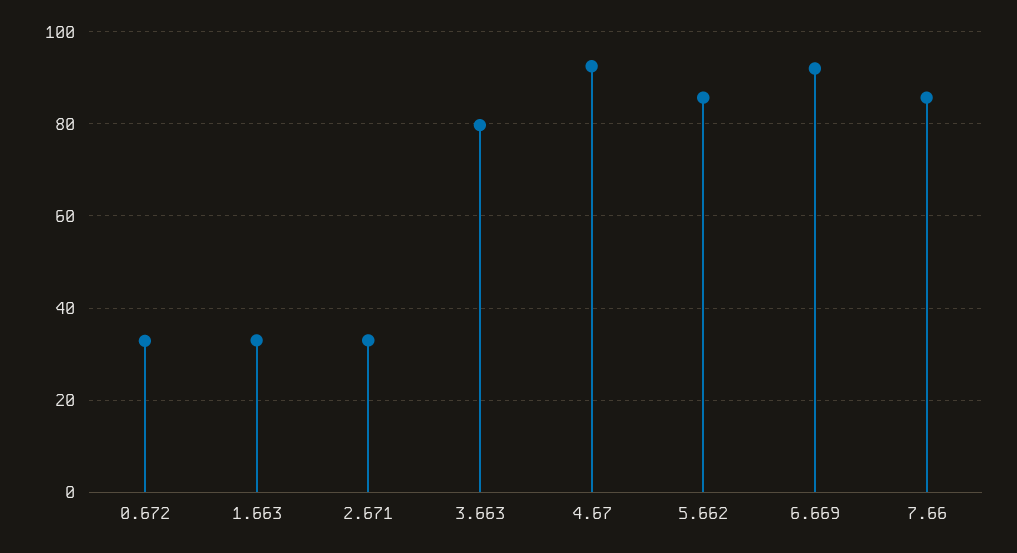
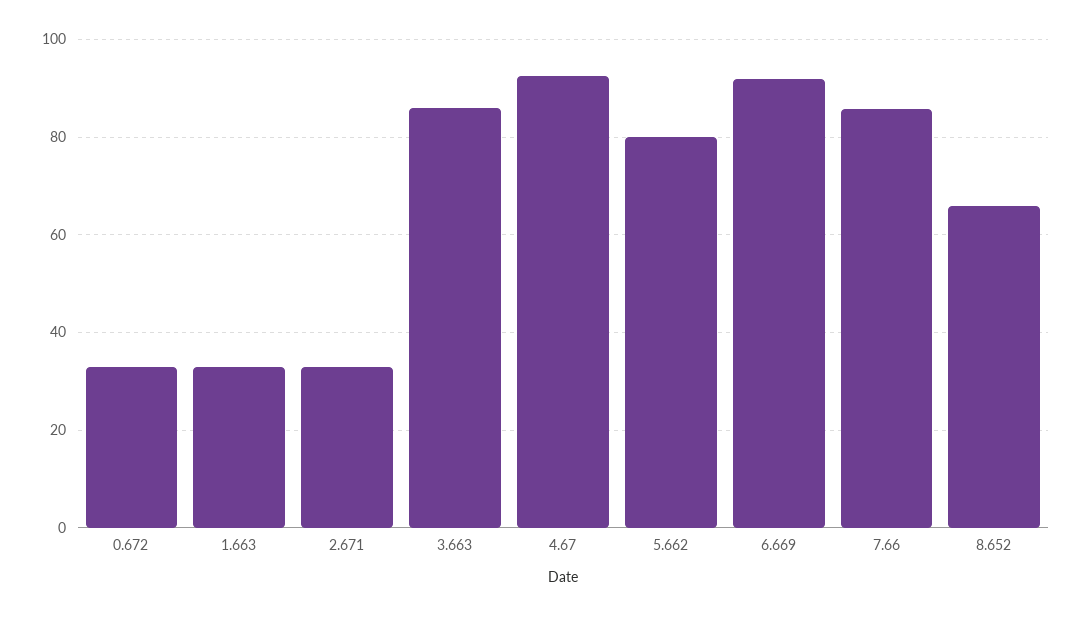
  {
    "0.672": 32,
    "1.663": 34,
    "2.671": 34,
-   "3.663": 80,
+   "3.663": 86,
    "4.67": 92,
-   "5.662": 86,
+   "5.662": 80,
    "6.669": 92,
-   "7.66": 86
+   "7.66": 86,
+   "8.652": 66
  }

